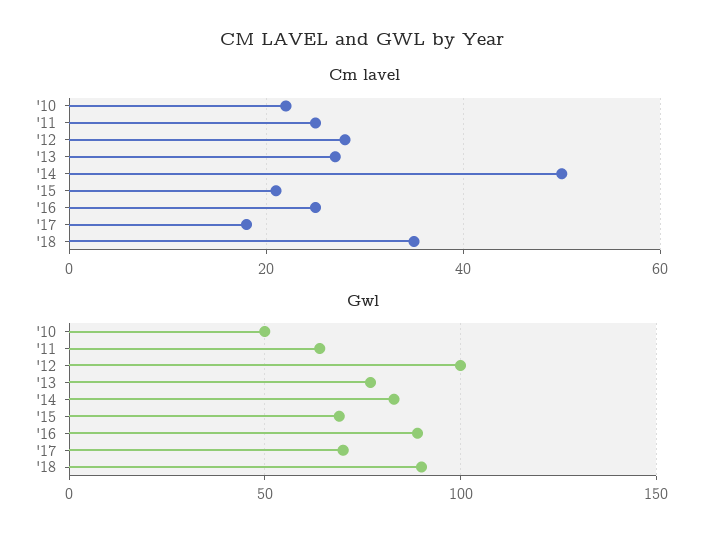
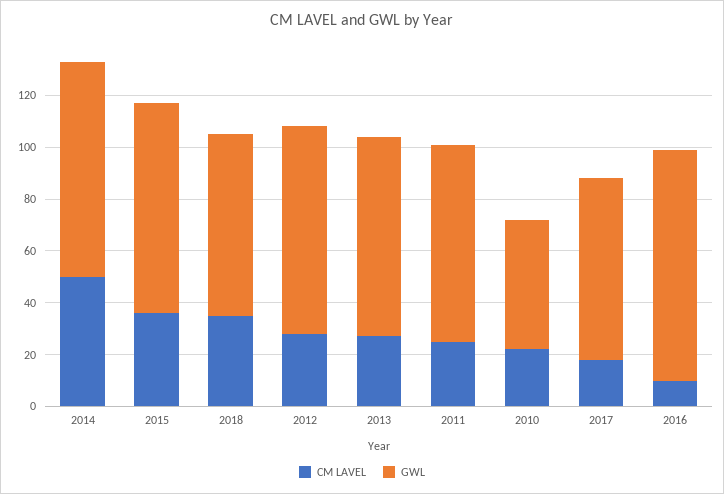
  {
    "Cm lavel": {
      "'10": 20,
      "'11": 25,
      "'12": 30,
      "'13": 25,
      "'14": 50,
-     "'15": 20,
+     "'15": 35,
-     "'16": 25,
+     "'16": 10,
      "'17": 20,
      "'18": 35
    },
    "Gwl": {
      "'10": 50,
-     "'11": 65,
+     "'11": 75,
-     "'12": 100,
+     "'12": 80,
      "'13": 75,
      "'14": 85,
-     "'15": 70,
+     "'15": 80,
      "'16": 90,
      "'17": 70,
-     "'18": 90
+     "'18": 70
    }
  }

